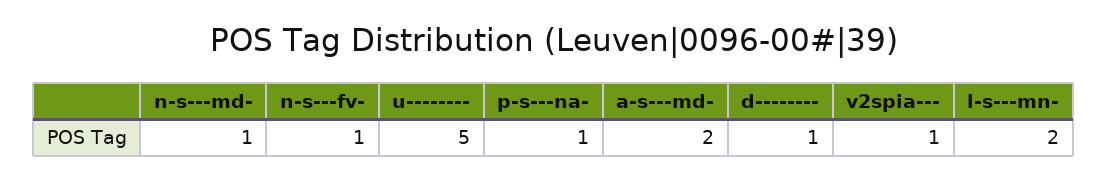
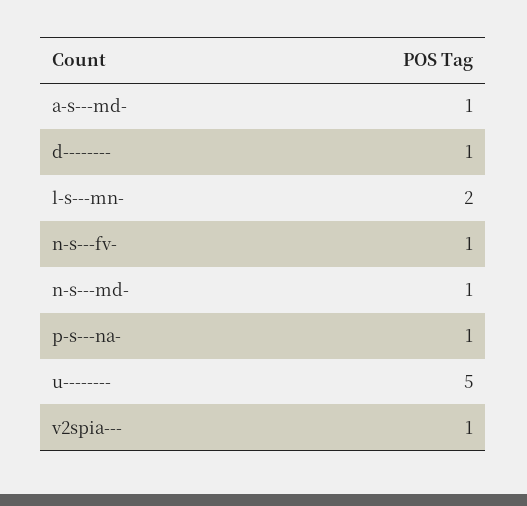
  {
    "n-s---md-": 1,
    "n-s---fv-": 1,
    "u--------": 5,
    "p-s---na-": 1,
-   "a-s---md-": 2,
+   "a-s---md-": 1,
    "d--------": 1,
    "v2spia---": 1,
    "l-s---mn-": 2
  }

